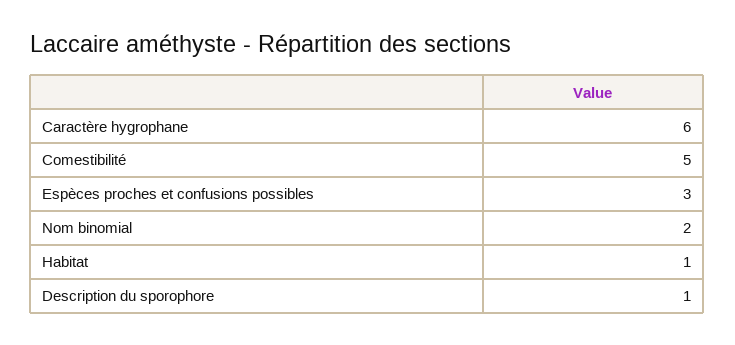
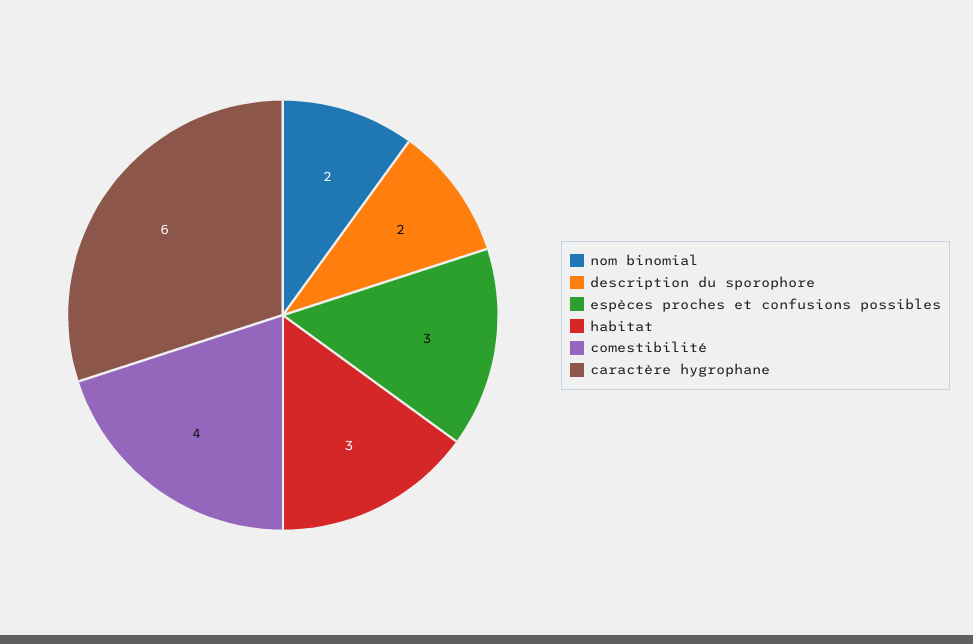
  {
    "Caractère hygrophane": 6,
-   "Comestibilité": 5,
+   "Comestibilité": 4,
    "Espèces proches et confusions possibles": 3,
    "Nom binomial": 2,
-   "Habitat": 1,
+   "Habitat": 3,
-   "Description du sporophore": 1
+   "Description du sporophore": 2
  }

